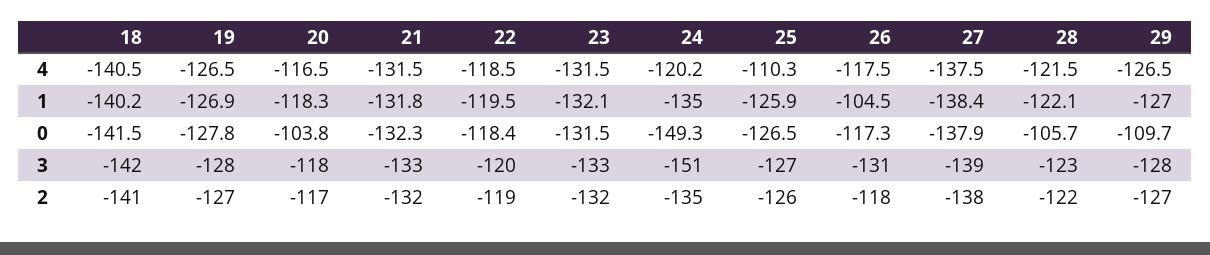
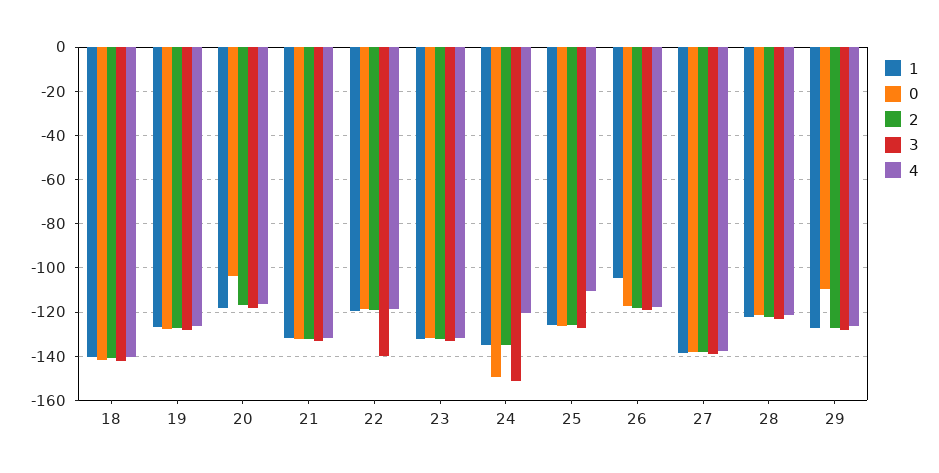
  {
    "4": {
      "18": -140.5,
      "19": -126.5,
      "20": -116.5,
      "21": -131.5,
      "22": -118.5,
      "23": -131.5,
      "24": -120.2,
      "25": -110.3,
      "26": -117.5,
      "27": -137.5,
      "28": -121.5,
      "29": -126.5
    },
    "1": {
      "18": -140.2,
      "19": -126.9,
      "20": -118.3,
      "21": -131.8,
      "22": -119.5,
      "23": -132.1,
      "24": -135,
      "25": -125.9,
      "26": -104.5,
      "27": -138.4,
      "28": -122.1,
      "29": -127
    },
    "0": {
      "18": -141.5,
      "19": -127.8,
      "20": -103.8,
      "21": -132.3,
      "22": -118.4,
      "23": -131.5,
      "24": -149.3,
      "25": -126.5,
      "26": -117.3,
      "27": -137.9,
-     "28": -105.7,
+     "28": -120,
      "29": -109.7
    },
    "3": {
      "18": -142,
      "19": -128,
      "20": -118,
      "21": -133,
-     "22": -120,
+     "22": -140,
      "23": -133,
      "24": -151,
      "25": -127,
-     "26": -131,
+     "26": -120,
      "27": -139,
      "28": -123,
      "29": -128
    },
    "2": {
      "18": -141,
      "19": -127,
      "20": -117,
      "21": -132,
      "22": -119,
      "23": -132,
      "24": -135,
      "25": -126,
      "26": -118,
      "27": -138,
      "28": -122,
      "29": -127
    }
  }

